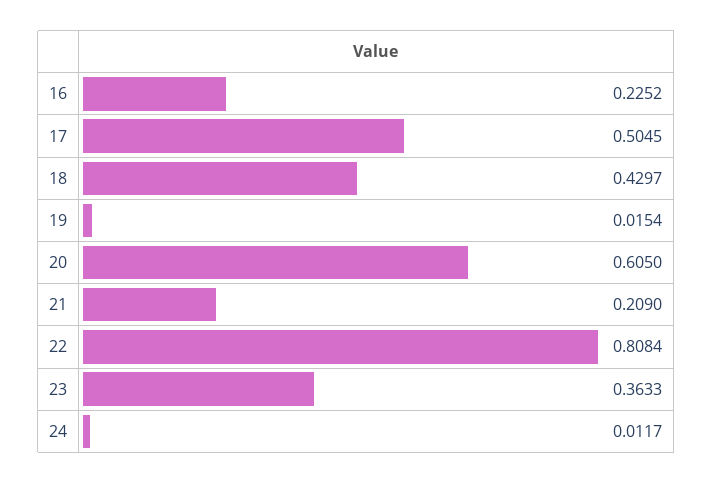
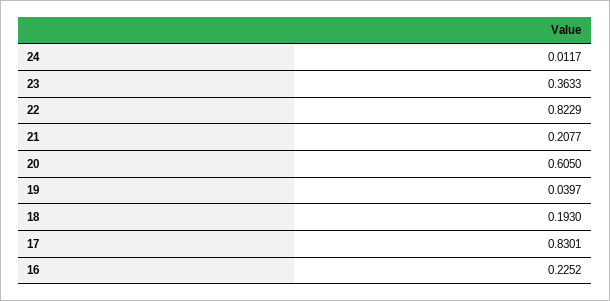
  {
    "16": 0.2252,
-   "17": 0.5045,
+   "17": 0.8301,
-   "18": 0.4297,
+   "18": 0.193,
-   "19": 0.0154,
+   "19": 0.0397,
    "20": 0.605,
-   "21": 0.209,
+   "21": 0.2077,
-   "22": 0.8084,
+   "22": 0.8229,
    "23": 0.3633,
    "24": 0.0117
  }

